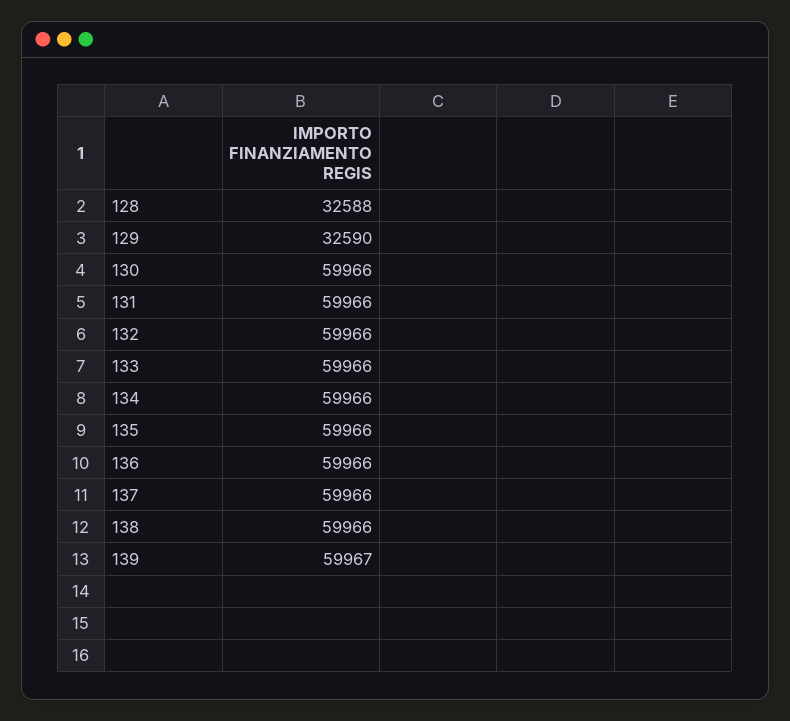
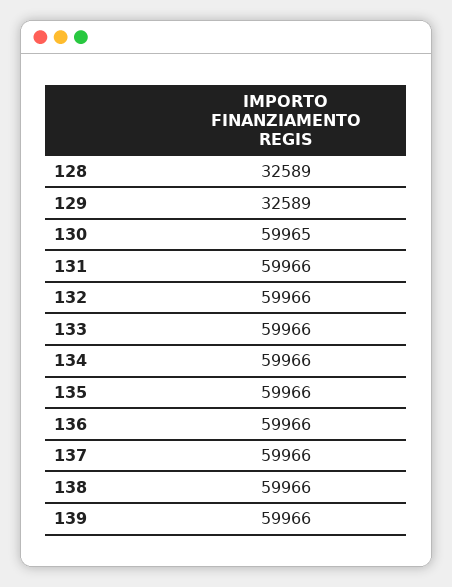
  {
-   "128": 32588,
+   "128": 32589,
-   "129": 32590,
+   "129": 32589,
-   "130": 59966,
+   "130": 59965,
    "131": 59966,
    "132": 59966,
    "133": 59966,
    "134": 59966,
    "135": 59966,
    "136": 59966,
    "137": 59966,
    "138": 59966,
-   "139": 59967
+   "139": 59966
  }

